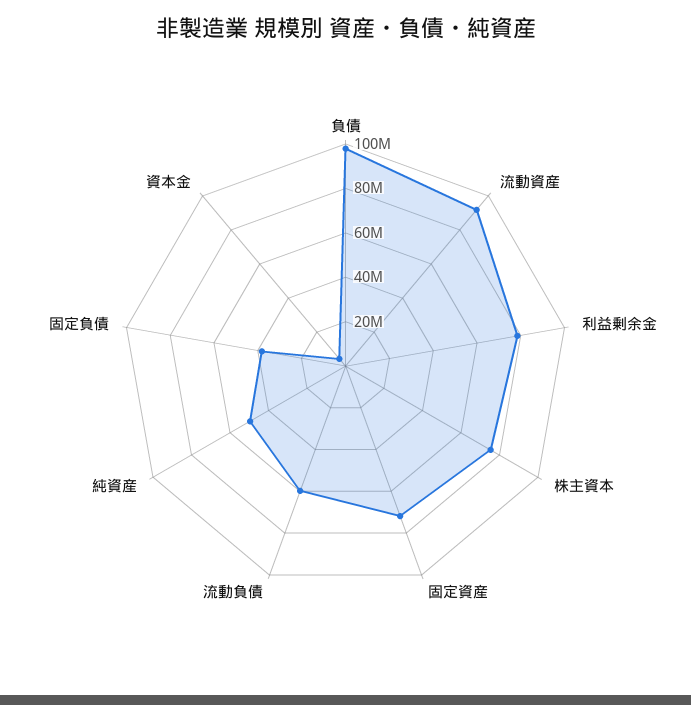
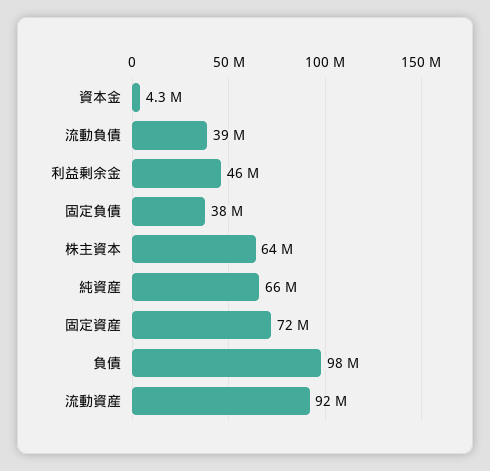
  {
    "負債": 98000000,
    "流動資産": 92000000,
-   "利益剰余金": 80000000,
+   "利益剰余金": 46000000,
-   "株主資本": 75000000,
+   "株主資本": 64000000,
    "固定資産": 72000000,
-   "流動負債": 60000000,
+   "流動負債": 39000000,
-   "純資産": 50000000,
+   "純資産": 66000000,
    "固定負債": 38000000,
    "資本金": 4300000
  }

